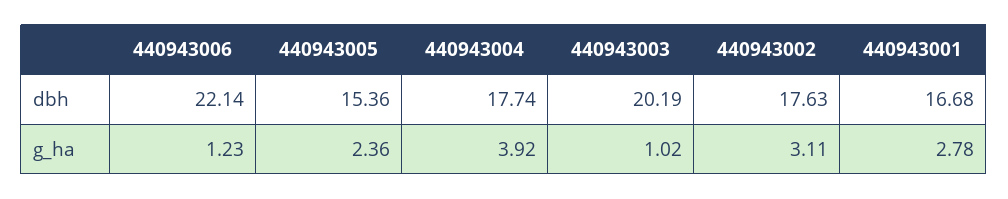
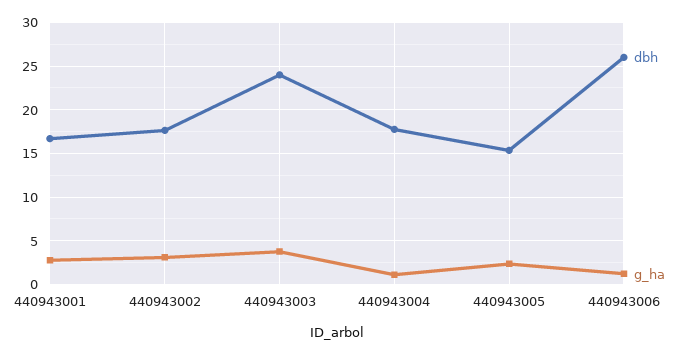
  {
    "dbh": {
-     "440943006": 22.14,
+     "440943006": 26,
      "440943005": 15.36,
      "440943004": 17.74,
-     "440943003": 20.19,
+     "440943003": 24,
      "440943002": 17.63,
      "440943001": 16.68
    },
    "g_ha": {
      "440943006": 1.23,
      "440943005": 2.36,
-     "440943004": 3.92,
+     "440943004": 1,
-     "440943003": 1.02,
+     "440943003": 4,
      "440943002": 3.11,
      "440943001": 2.78
    }
  }

